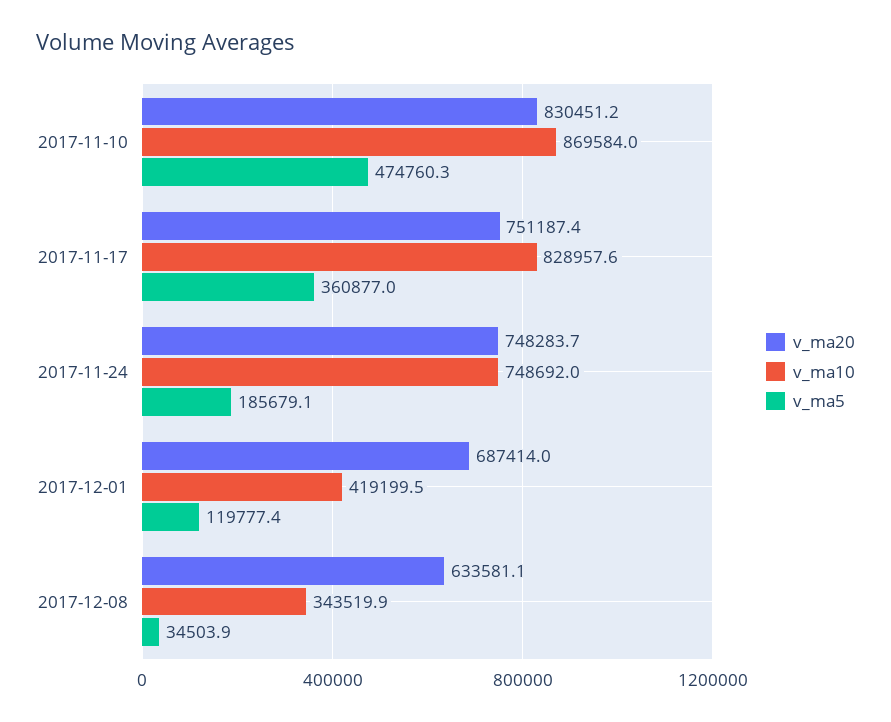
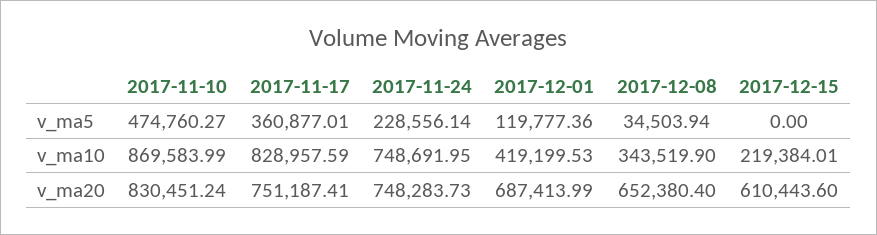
  {
    "v_ma20": {
      "2017-11-10": 830451.24,
      "2017-11-17": 751187.41,
      "2017-11-24": 748283.73,
      "2017-12-01": 687413.99,
-     "2017-12-08": 633581.1
+     "2017-12-08": 652380.4,
+     "2017-12-15": 610443.6
    },
    "v_ma10": {
      "2017-11-10": 869583.99,
      "2017-11-17": 828957.59,
      "2017-11-24": 748691.95,
      "2017-12-01": 419199.53,
-     "2017-12-08": 343519.9
+     "2017-12-08": 343519.9,
+     "2017-12-15": 219384.01
    },
    "v_ma5": {
      "2017-11-10": 474760.27,
      "2017-11-17": 360877.01,
-     "2017-11-24": 185679.1,
+     "2017-11-24": 228556.14,
      "2017-12-01": 119777.36,
-     "2017-12-08": 34503.94
+     "2017-12-08": 34503.94,
+     "2017-12-15": 0
    }
  }

